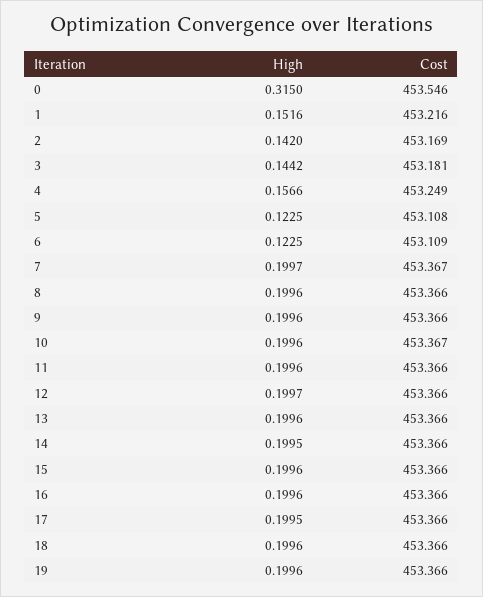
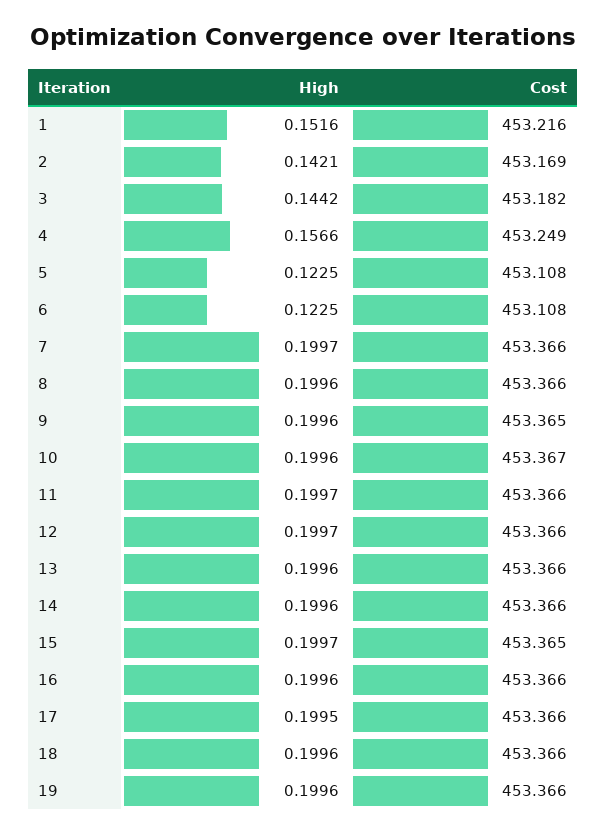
  {
    "High": {
-     "0": 0.315,
      "1": 0.1516,
-     "2": 0.142,
+     "2": 0.1421,
      "3": 0.1442,
      "4": 0.1566,
      "5": 0.1225,
      "6": 0.1225,
      "7": 0.1997,
      "8": 0.1996,
      "9": 0.1996,
      "10": 0.1996,
-     "11": 0.1996,
+     "11": 0.1997,
      "12": 0.1997,
      "13": 0.1996,
-     "14": 0.1995,
+     "14": 0.1996,
-     "15": 0.1996,
+     "15": 0.1997,
      "16": 0.1996,
      "17": 0.1995,
      "18": 0.1996,
      "19": 0.1996
    },
    "Cost": {
-     "0": 453.546,
      "1": 453.216,
      "2": 453.169,
-     "3": 453.181,
+     "3": 453.182,
      "4": 453.249,
      "5": 453.108,
-     "6": 453.109,
+     "6": 453.108,
-     "7": 453.367,
+     "7": 453.366,
      "8": 453.366,
-     "9": 453.366,
+     "9": 453.365,
      "10": 453.367,
      "11": 453.366,
      "12": 453.366,
      "13": 453.366,
      "14": 453.366,
-     "15": 453.366,
+     "15": 453.365,
      "16": 453.366,
      "17": 453.366,
      "18": 453.366,
      "19": 453.366
    }
  }

